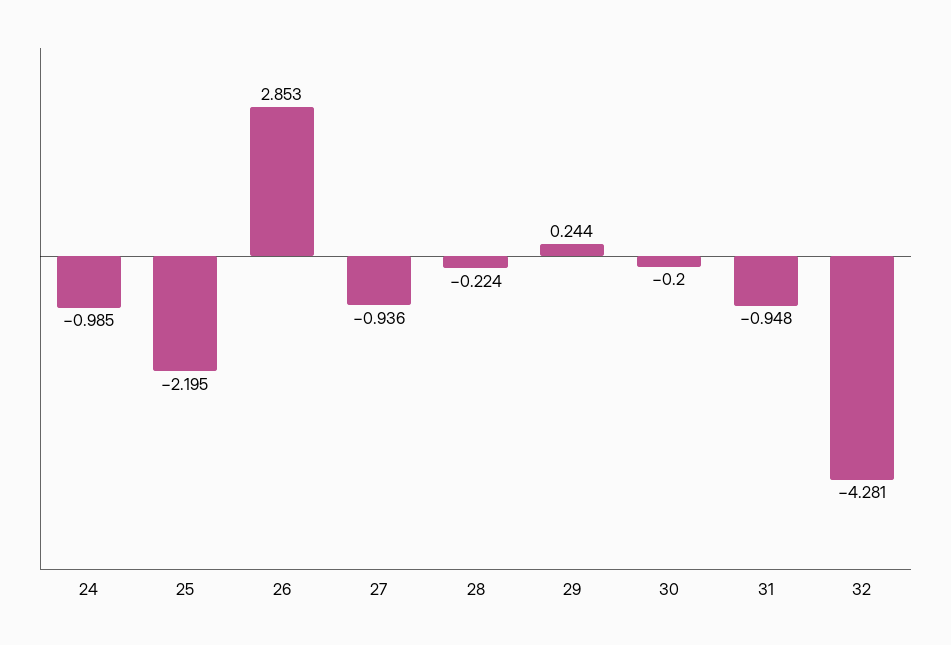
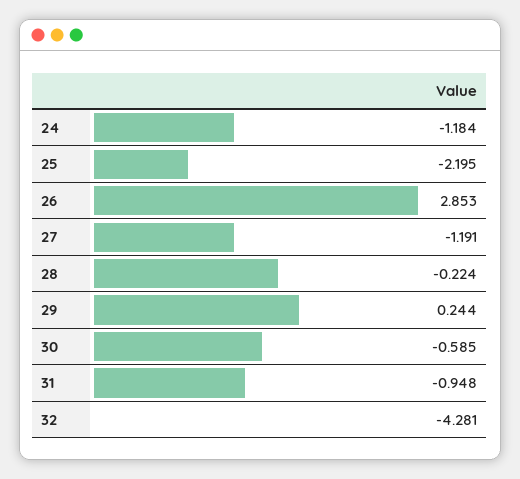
  {
-   "24": -0.985,
+   "24": -1.184,
    "25": -2.195,
    "26": 2.853,
-   "27": -0.936,
+   "27": -1.191,
    "28": -0.224,
    "29": 0.244,
-   "30": -0.2,
+   "30": -0.585,
    "31": -0.948,
    "32": -4.281
  }

